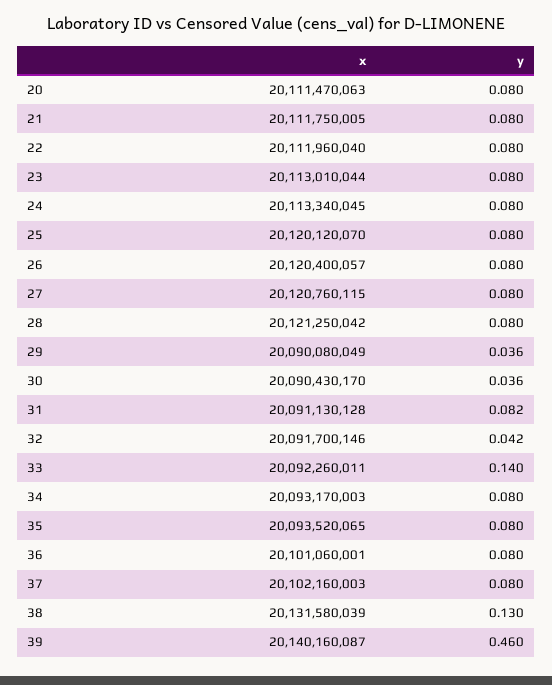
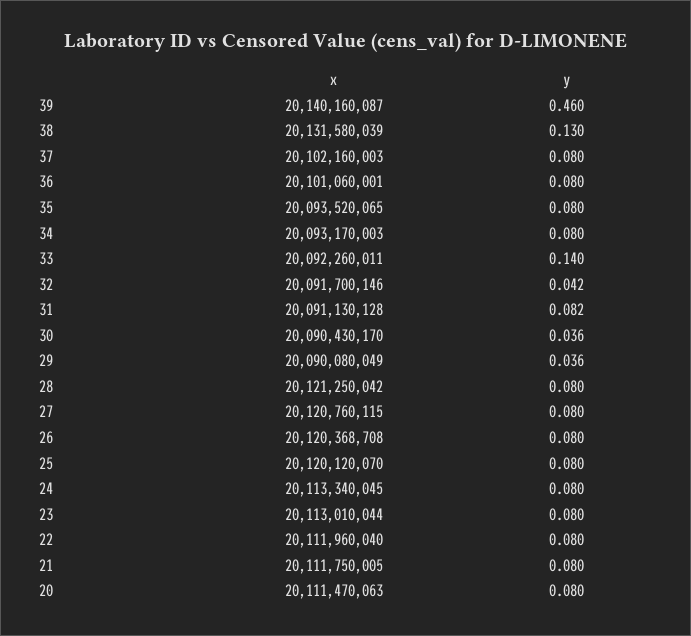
  {
    "x": {
      "20": 20111470063,
      "21": 20111750005,
      "22": 20111960040,
      "23": 20113010044,
      "24": 20113340045,
      "25": 20120120070,
-     "26": 20120400057,
+     "26": 20120368708,
      "27": 20120760115,
      "28": 20121250042,
      "29": 20090080049,
      "30": 20090430170,
      "31": 20091130128,
      "32": 20091700146,
      "33": 20092260011,
      "34": 20093170003,
      "35": 20093520065,
      "36": 20101060001,
      "37": 20102160003,
      "38": 20131580039,
      "39": 20140160087
    },
    "y": {
      "20": 0.08,
      "21": 0.08,
      "22": 0.08,
      "23": 0.08,
      "24": 0.08,
      "25": 0.08,
      "26": 0.08,
      "27": 0.08,
      "28": 0.08,
      "29": 0.036,
      "30": 0.036,
      "31": 0.082,
      "32": 0.042,
      "33": 0.14,
      "34": 0.08,
      "35": 0.08,
      "36": 0.08,
      "37": 0.08,
      "38": 0.13,
      "39": 0.46
    }
  }

